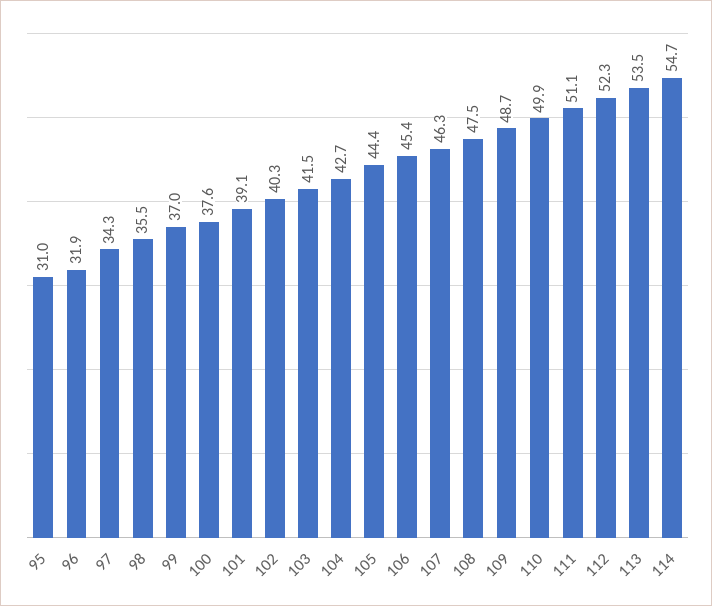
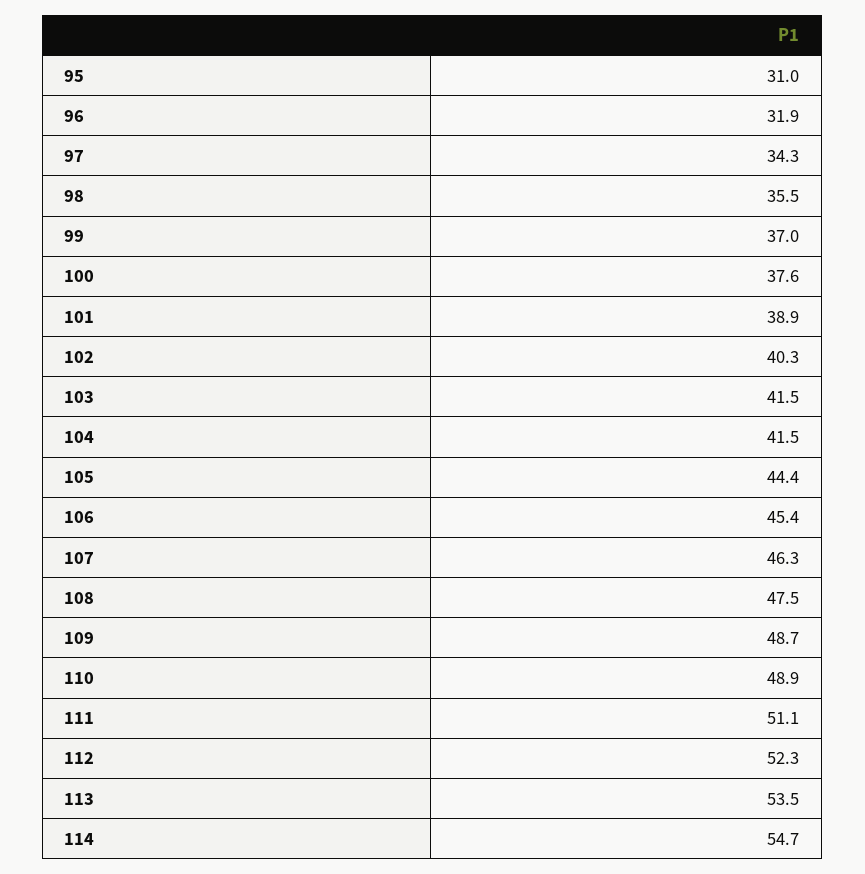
  {
    "95": 31,
    "96": 31.9,
    "97": 34.3,
    "98": 35.5,
    "99": 37,
    "100": 37.6,
-   "101": 39.1,
+   "101": 38.9,
    "102": 40.3,
    "103": 41.5,
-   "104": 42.7,
+   "104": 41.5,
    "105": 44.4,
    "106": 45.4,
    "107": 46.3,
    "108": 47.5,
    "109": 48.7,
-   "110": 49.9,
+   "110": 48.9,
    "111": 51.1,
    "112": 52.3,
    "113": 53.5,
    "114": 54.7
  }

